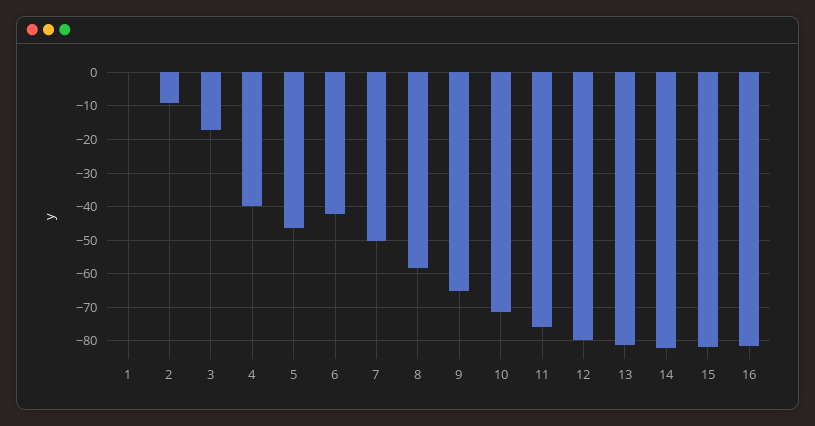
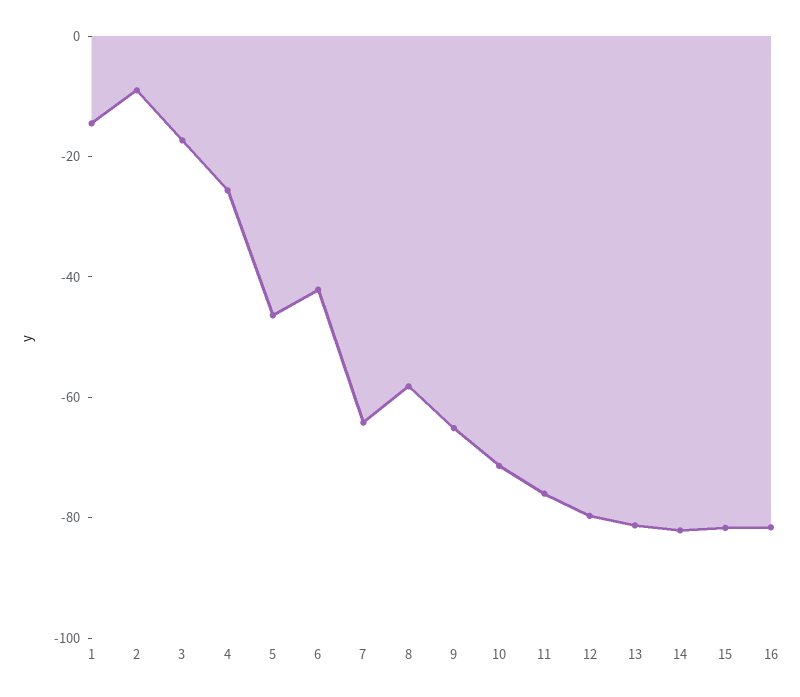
  {
-   "1": 0,
+   "1": -15,
    "2": -10,
    "3": -18,
-   "4": -40,
+   "4": -25,
    "5": -46,
    "6": -42,
-   "7": -50,
+   "7": -65,
    "8": -58,
    "9": -66,
    "10": -72,
    "11": -76,
    "12": -80,
    "13": -82,
    "14": -82,
    "15": -82,
    "16": -82
  }

